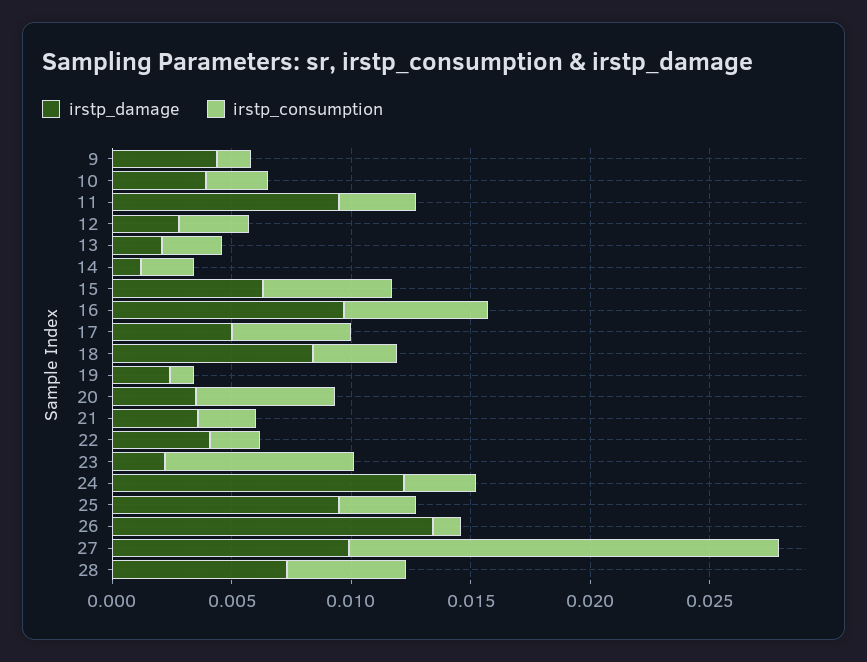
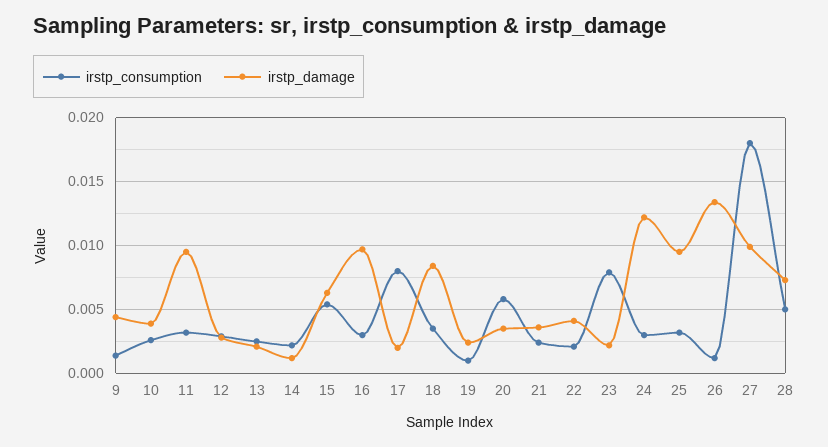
  {
    "irstp_damage": {
      "9": 0.0045,
      "10": 0.004,
      "11": 0.0095,
      "12": 0.003,
      "13": 0.002,
      "14": 0.001,
      "15": 0.0065,
      "16": 0.0095,
-     "17": 0.005,
+     "17": 0.002,
      "18": 0.0085,
      "19": 0.0025,
      "20": 0.0035,
      "21": 0.0035,
      "22": 0.004,
      "23": 0.002,
      "24": 0.012,
      "25": 0.0095,
      "26": 0.0135,
      "27": 0.01,
      "28": 0.0075
    },
    "irstp_consumption": {
      "9": 0.0015,
      "10": 0.0025,
      "11": 0.003,
      "12": 0.003,
      "13": 0.0025,
      "14": 0.002,
      "15": 0.0055,
-     "16": 0.006,
+     "16": 0.003,
-     "17": 0.005,
+     "17": 0.008,
      "18": 0.0035,
      "19": 0.001,
      "20": 0.006,
      "21": 0.0025,
      "22": 0.002,
      "23": 0.008,
      "24": 0.003,
      "25": 0.003,
      "26": 0.001,
      "27": 0.018,
      "28": 0.005
    }
  }

